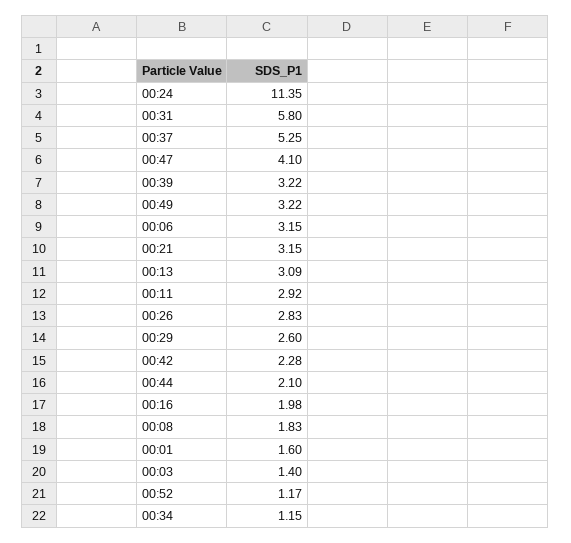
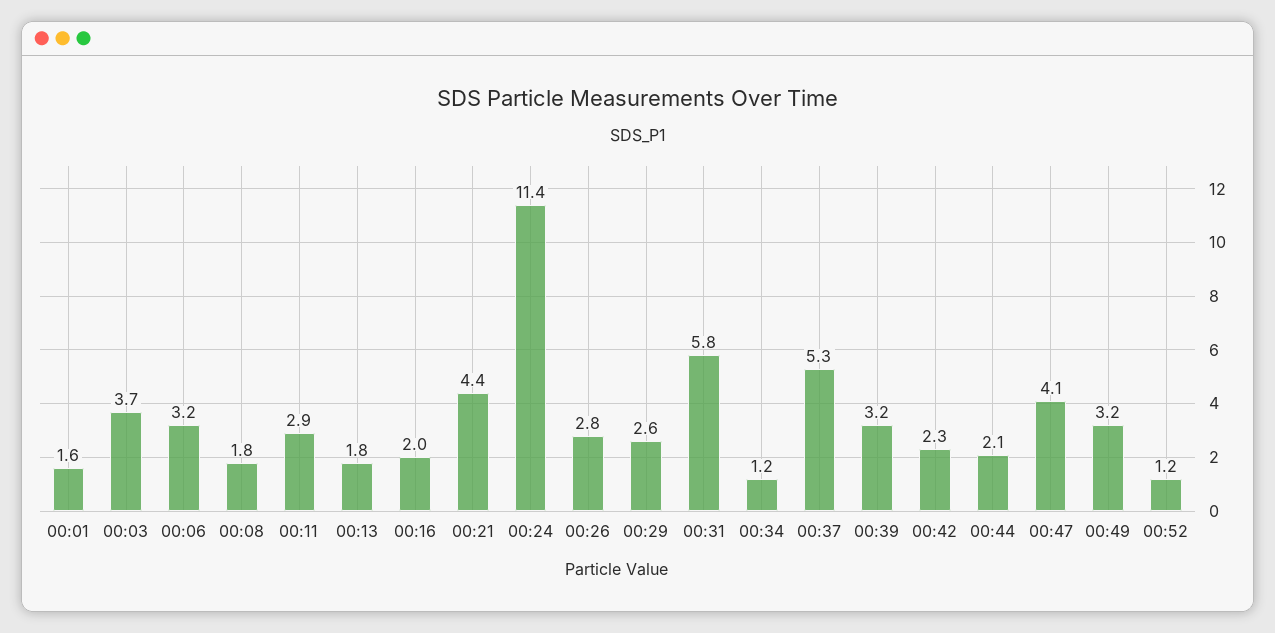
  {
    "00:24": 11.35,
    "00:31": 5.8,
    "00:37": 5.25,
    "00:47": 4.1,
    "00:39": 3.22,
    "00:49": 3.22,
    "00:06": 3.15,
-   "00:21": 3.15,
+   "00:21": 4.4,
-   "00:13": 3.09,
+   "00:13": 1.8,
    "00:11": 2.92,
    "00:26": 2.83,
    "00:29": 2.6,
    "00:42": 2.28,
    "00:44": 2.1,
    "00:16": 1.98,
    "00:08": 1.83,
    "00:01": 1.6,
-   "00:03": 1.4,
+   "00:03": 3.7,
    "00:52": 1.17,
    "00:34": 1.15
  }

